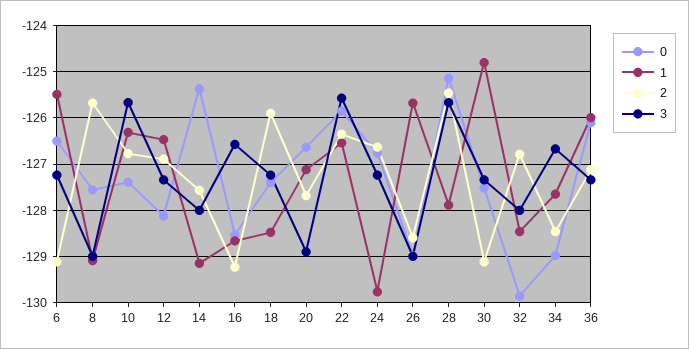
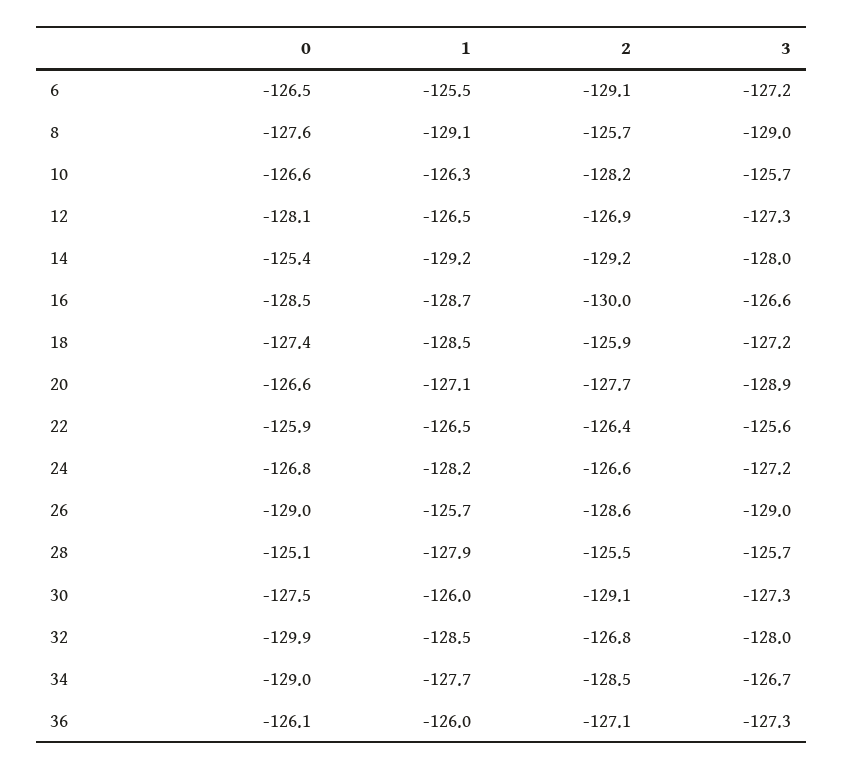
  {
    "0": {
      "6": -126.5,
      "8": -127.6,
-     "10": -127.4,
+     "10": -126.6,
      "12": -128.1,
      "14": -125.4,
      "16": -128.5,
      "18": -127.4,
      "20": -126.6,
      "22": -125.9,
      "24": -126.8,
      "26": -129,
      "28": -125.1,
      "30": -127.5,
      "32": -129.9,
      "34": -129,
      "36": -126.1
    },
    "1": {
      "6": -125.5,
      "8": -129.1,
      "10": -126.3,
      "12": -126.5,
      "14": -129.2,
      "16": -128.7,
      "18": -128.5,
      "20": -127.1,
      "22": -126.5,
-     "24": -129.8,
+     "24": -128.2,
      "26": -125.7,
      "28": -127.9,
-     "30": -124.8,
+     "30": -126,
      "32": -128.5,
      "34": -127.7,
      "36": -126
    },
    "2": {
      "6": -129.1,
      "8": -125.7,
-     "10": -126.8,
+     "10": -128.2,
      "12": -126.9,
-     "14": -127.6,
+     "14": -129.2,
-     "16": -129.2,
+     "16": -130,
      "18": -125.9,
      "20": -127.7,
      "22": -126.4,
      "24": -126.6,
      "26": -128.6,
      "28": -125.5,
      "30": -129.1,
      "32": -126.8,
      "34": -128.5,
      "36": -127.1
    },
    "3": {
      "6": -127.2,
      "8": -129,
      "10": -125.7,
      "12": -127.3,
      "14": -128,
      "16": -126.6,
      "18": -127.2,
      "20": -128.9,
      "22": -125.6,
      "24": -127.2,
      "26": -129,
      "28": -125.7,
      "30": -127.3,
      "32": -128,
      "34": -126.7,
      "36": -127.3
    }
  }

